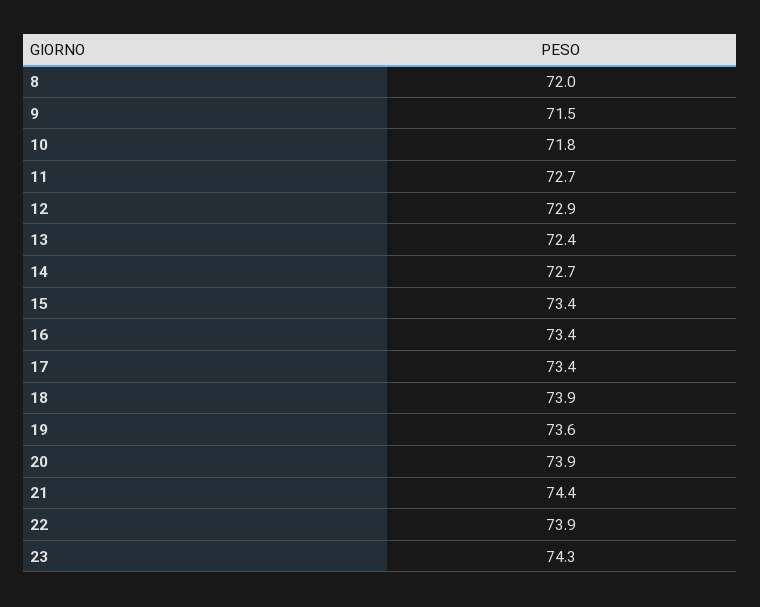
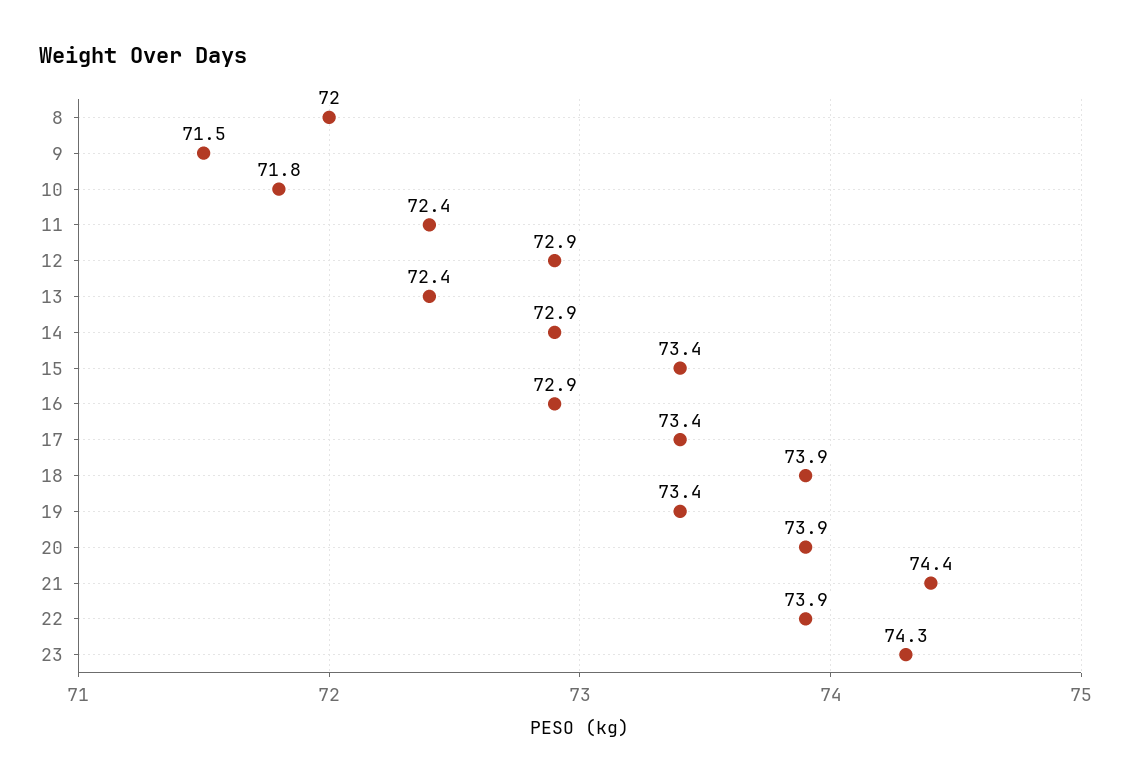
  {
    "8": 72,
    "9": 71.5,
    "10": 71.8,
-   "11": 72.7,
+   "11": 72.4,
    "12": 72.9,
    "13": 72.4,
-   "14": 72.7,
+   "14": 72.9,
    "15": 73.4,
-   "16": 73.4,
+   "16": 72.9,
    "17": 73.4,
    "18": 73.9,
-   "19": 73.6,
+   "19": 73.4,
    "20": 73.9,
    "21": 74.4,
    "22": 73.9,
    "23": 74.3
  }

